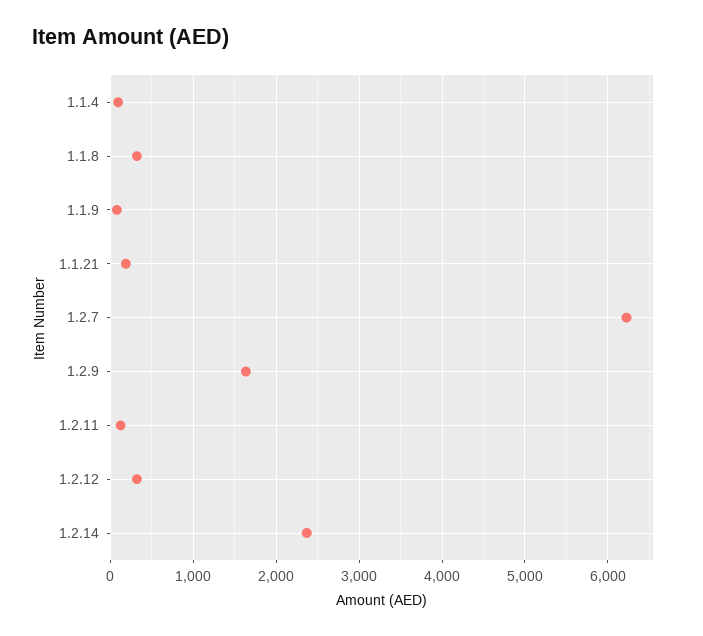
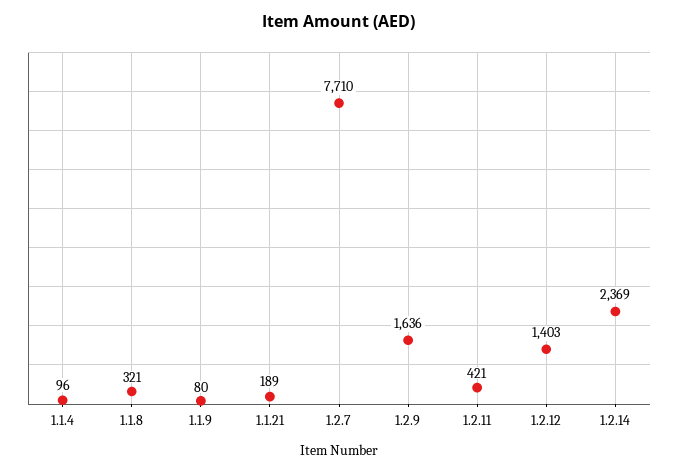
  {
    "1.1.4": 96,
    "1.1.8": 321,
    "1.1.9": 80,
    "1.1.21": 189,
-   "1.2.7": 6200,
+   "1.2.7": 7710,
    "1.2.9": 1636,
-   "1.2.11": 100,
+   "1.2.11": 421,
-   "1.2.12": 300,
+   "1.2.12": 1403,
    "1.2.14": 2369
  }

